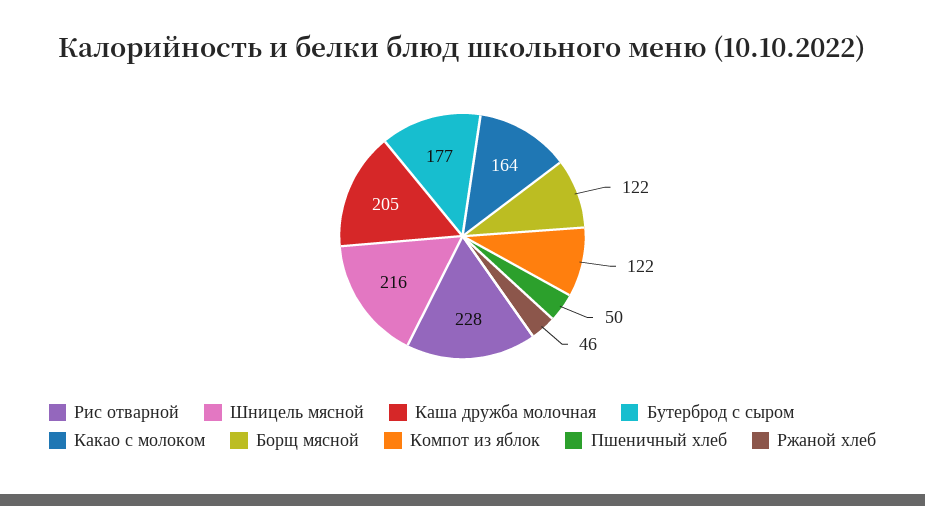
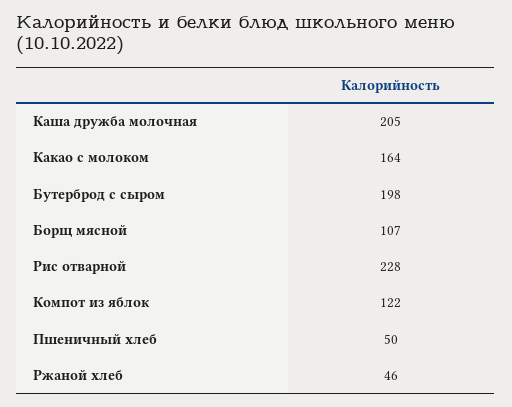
  {
    "Рис отварной": 228,
-   "Шницель мясной": 216,
    "Каша дружба молочная": 205,
-   "Бутерброд с сыром": 177,
+   "Бутерброд с сыром": 198,
    "Какао с молоком": 164,
-   "Борщ мясной": 122,
+   "Борщ мясной": 107,
    "Компот из яблок": 122,
    "Пшеничный хлеб": 50,
    "Ржаной хлеб": 46
  }

